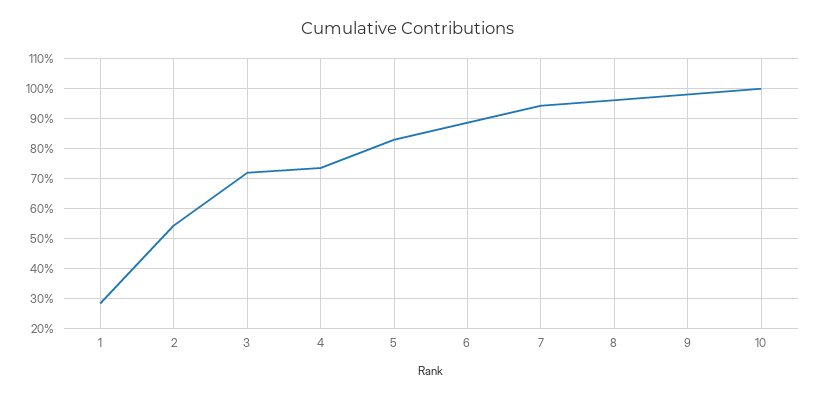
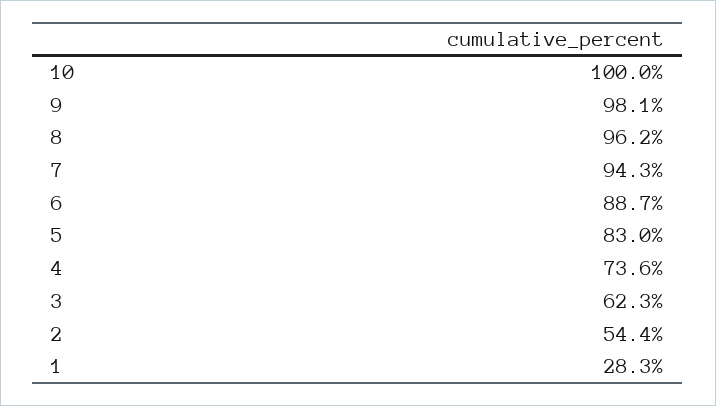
  {
    "1": 28.3,
    "2": 54.4,
-   "3": 72.5,
+   "3": 62.3,
    "4": 73.6,
    "5": 83,
    "6": 88.7,
    "7": 94.3,
    "8": 96.2,
    "9": 98.1,
    "10": 100
  }

